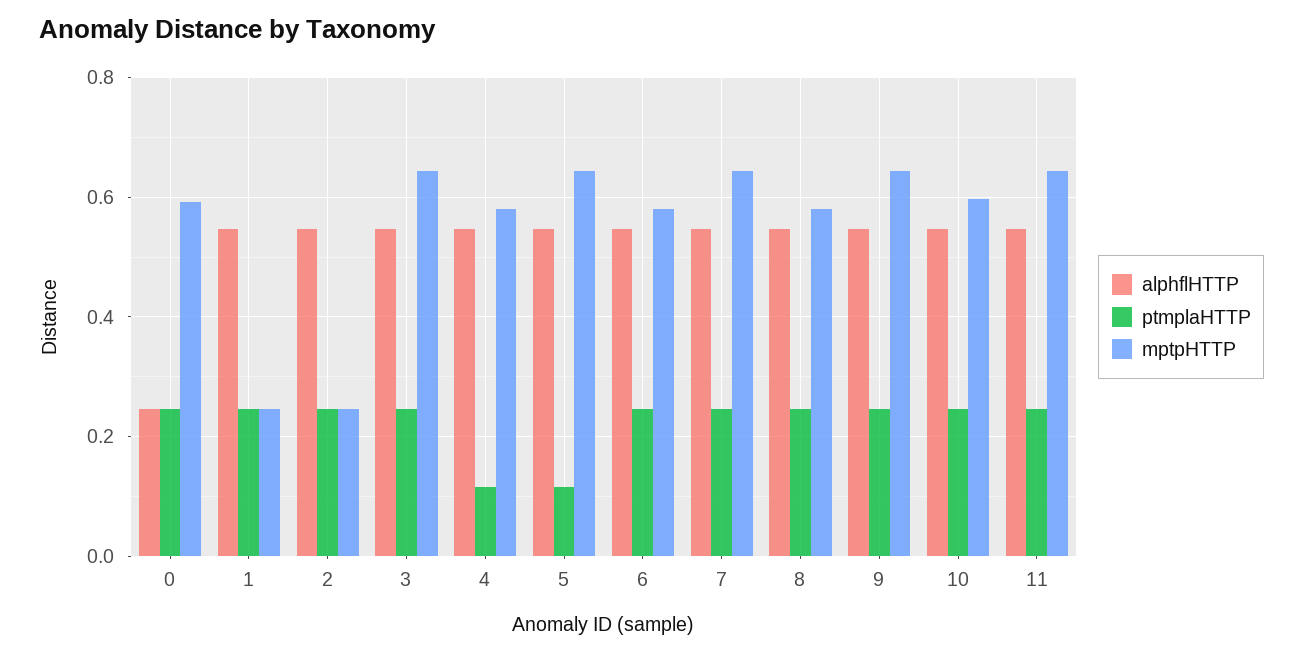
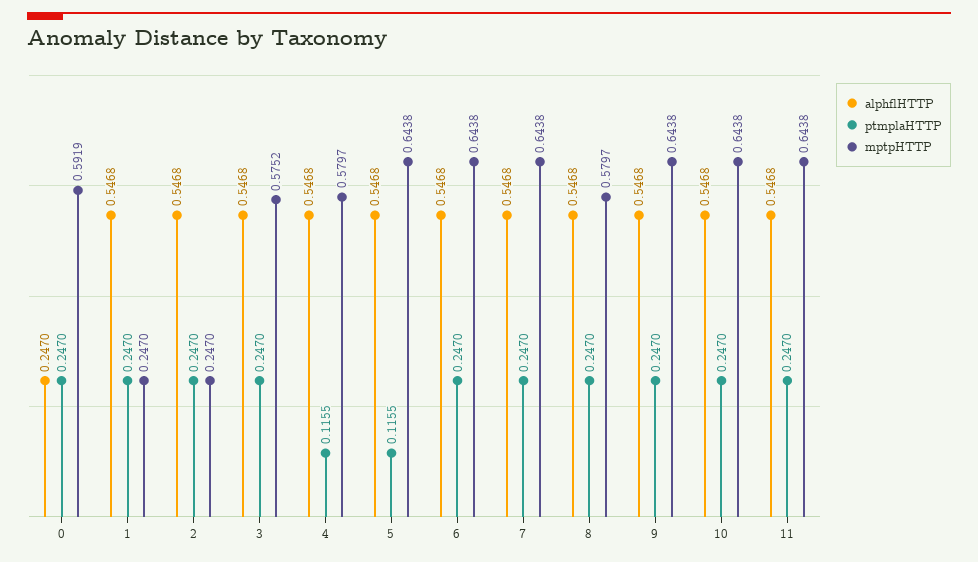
  {
    "alphflHTTP": {
      "0": 0.247,
      "1": 0.5468,
      "2": 0.5468,
      "3": 0.5468,
      "4": 0.5468,
      "5": 0.5468,
      "6": 0.5468,
      "7": 0.5468,
      "8": 0.5468,
      "9": 0.5468,
      "10": 0.5468,
      "11": 0.5468
    },
    "ptmplaHTTP": {
      "0": 0.247,
      "1": 0.247,
      "2": 0.247,
      "3": 0.247,
      "4": 0.1155,
      "5": 0.1155,
      "6": 0.247,
      "7": 0.247,
      "8": 0.247,
      "9": 0.247,
      "10": 0.247,
      "11": 0.247
    },
    "mptpHTTP": {
      "0": 0.5919,
      "1": 0.247,
      "2": 0.247,
-     "3": 0.64,
+     "3": 0.5752,
      "4": 0.5797,
      "5": 0.6438,
-     "6": 0.58,
+     "6": 0.6438,
      "7": 0.6438,
      "8": 0.5797,
      "9": 0.6438,
-     "10": 0.6,
+     "10": 0.6438,
      "11": 0.6438
    }
  }

